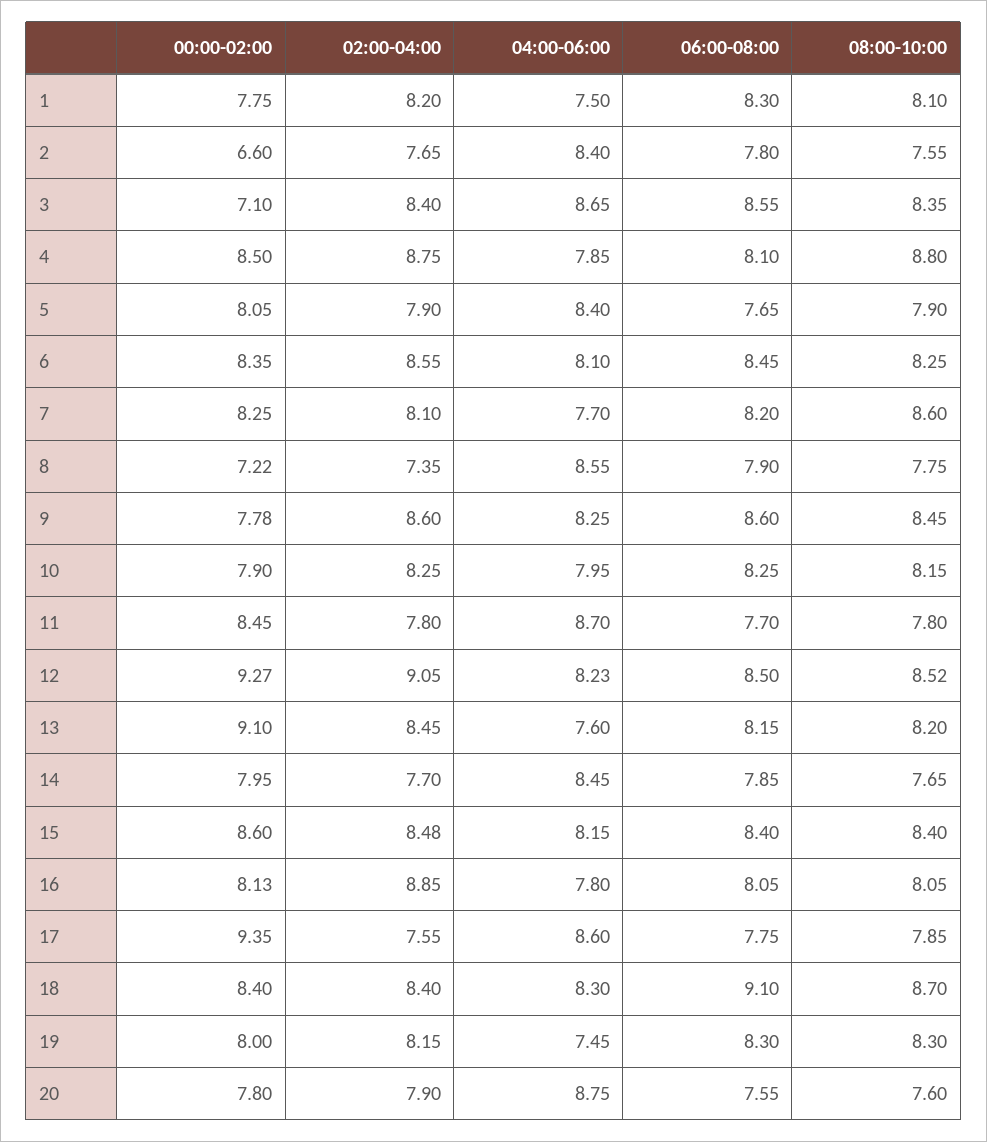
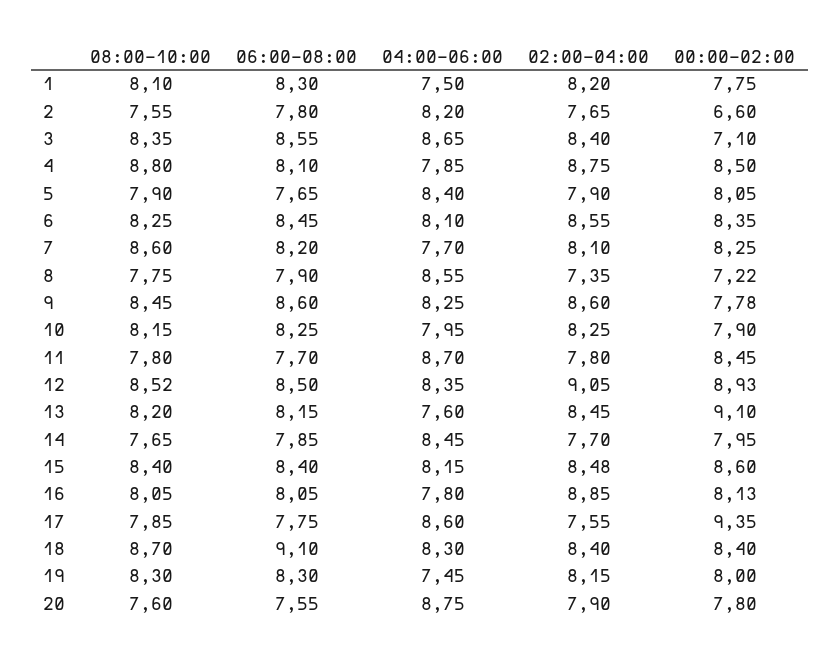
  {
    "00:00-02:00": {
      "1": 7.75,
      "2": 6.6,
      "3": 7.1,
      "4": 8.5,
      "5": 8.05,
      "6": 8.35,
      "7": 8.25,
      "8": 7.22,
      "9": 7.78,
      "10": 7.9,
      "11": 8.45,
-     "12": 9.27,
+     "12": 8.93,
      "13": 9.1,
      "14": 7.95,
      "15": 8.6,
      "16": 8.13,
      "17": 9.35,
      "18": 8.4,
      "19": 8,
      "20": 7.8
    },
    "02:00-04:00": {
      "1": 8.2,
      "2": 7.65,
      "3": 8.4,
      "4": 8.75,
      "5": 7.9,
      "6": 8.55,
      "7": 8.1,
      "8": 7.35,
      "9": 8.6,
      "10": 8.25,
      "11": 7.8,
      "12": 9.05,
      "13": 8.45,
      "14": 7.7,
      "15": 8.48,
      "16": 8.85,
      "17": 7.55,
      "18": 8.4,
      "19": 8.15,
      "20": 7.9
    },
    "04:00-06:00": {
      "1": 7.5,
-     "2": 8.4,
+     "2": 8.2,
      "3": 8.65,
      "4": 7.85,
      "5": 8.4,
      "6": 8.1,
      "7": 7.7,
      "8": 8.55,
      "9": 8.25,
      "10": 7.95,
      "11": 8.7,
-     "12": 8.23,
+     "12": 8.35,
      "13": 7.6,
      "14": 8.45,
      "15": 8.15,
      "16": 7.8,
      "17": 8.6,
      "18": 8.3,
      "19": 7.45,
      "20": 8.75
    },
    "06:00-08:00": {
      "1": 8.3,
      "2": 7.8,
      "3": 8.55,
      "4": 8.1,
      "5": 7.65,
      "6": 8.45,
      "7": 8.2,
      "8": 7.9,
      "9": 8.6,
      "10": 8.25,
      "11": 7.7,
      "12": 8.5,
      "13": 8.15,
      "14": 7.85,
      "15": 8.4,
      "16": 8.05,
      "17": 7.75,
      "18": 9.1,
      "19": 8.3,
      "20": 7.55
    },
    "08:00-10:00": {
      "1": 8.1,
      "2": 7.55,
      "3": 8.35,
      "4": 8.8,
      "5": 7.9,
      "6": 8.25,
      "7": 8.6,
      "8": 7.75,
      "9": 8.45,
      "10": 8.15,
      "11": 7.8,
      "12": 8.52,
      "13": 8.2,
      "14": 7.65,
      "15": 8.4,
      "16": 8.05,
      "17": 7.85,
      "18": 8.7,
      "19": 8.3,
      "20": 7.6
    }
  }

